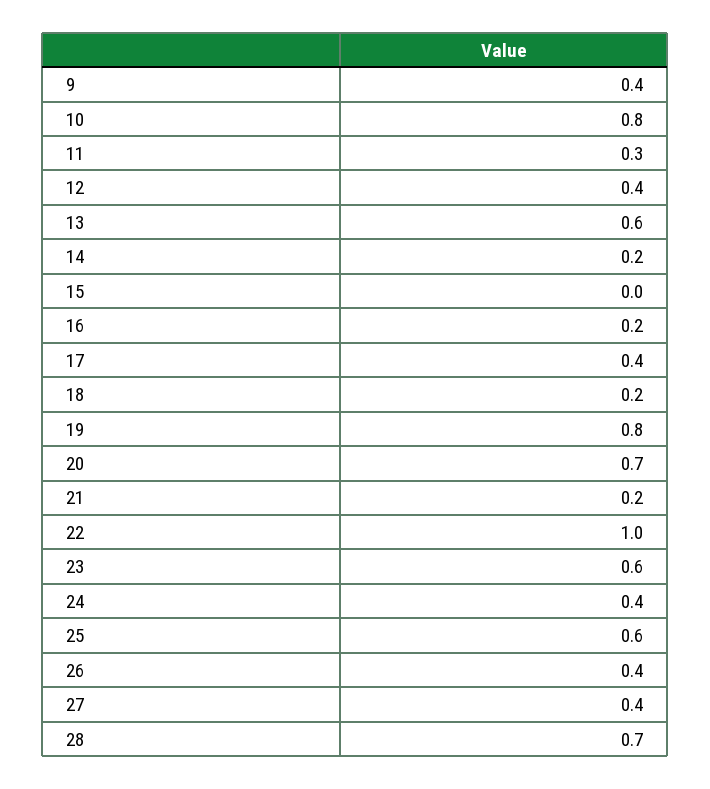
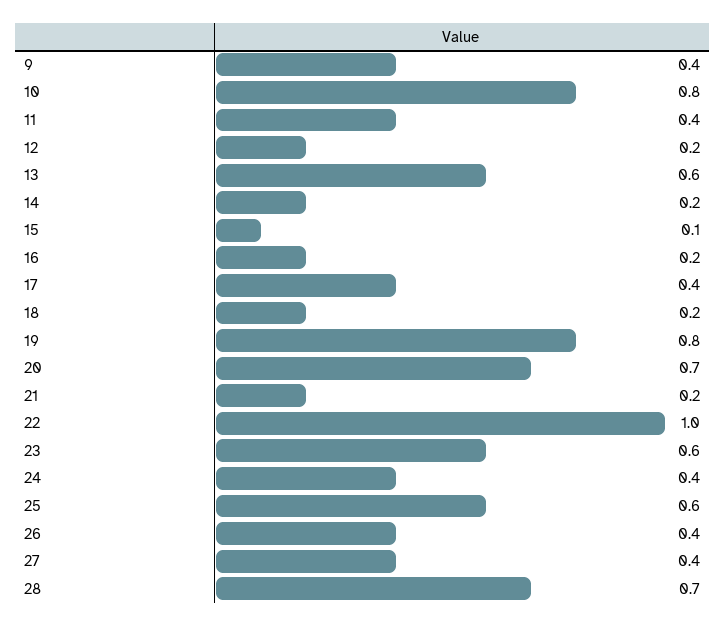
  {
    "9": 0.4,
    "10": 0.8,
-   "11": 0.3,
+   "11": 0.4,
-   "12": 0.4,
+   "12": 0.2,
    "13": 0.6,
    "14": 0.2,
-   "15": 0,
+   "15": 0.1,
    "16": 0.2,
    "17": 0.4,
    "18": 0.2,
    "19": 0.8,
    "20": 0.7,
    "21": 0.2,
    "22": 1,
    "23": 0.6,
    "24": 0.4,
    "25": 0.6,
    "26": 0.4,
    "27": 0.4,
    "28": 0.7
  }

